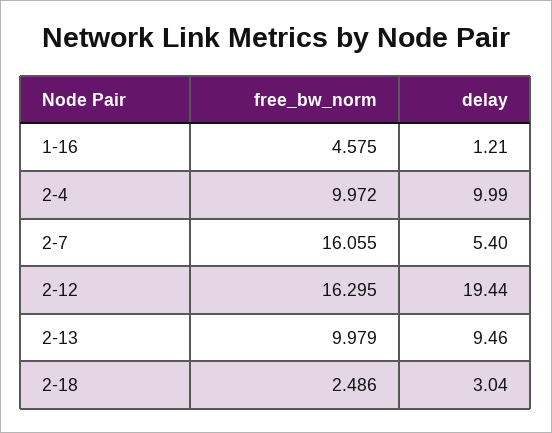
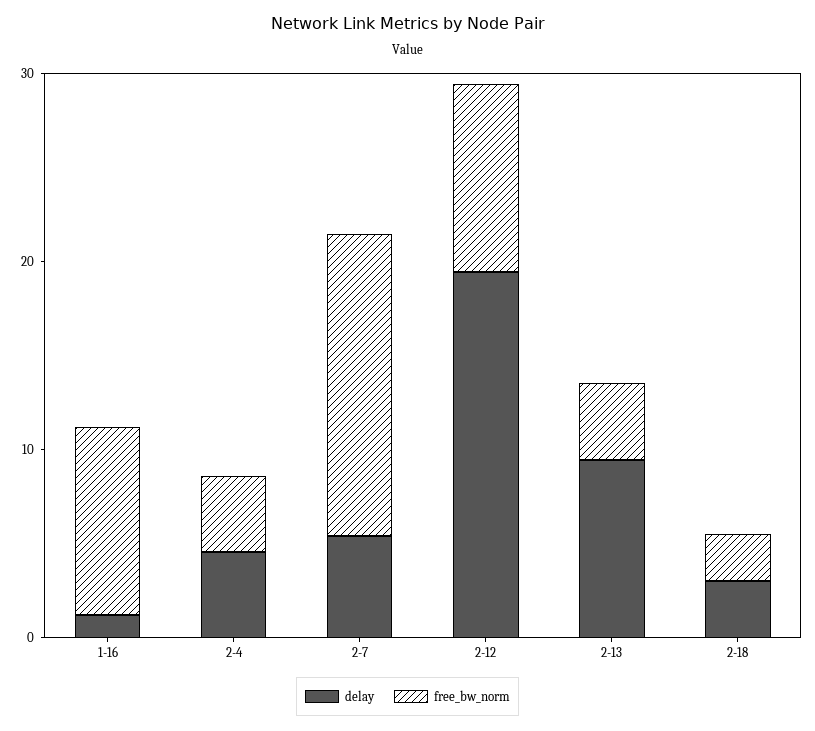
  {
    "free_bw_norm": {
-     "1-16": 4.575,
+     "1-16": 10,
-     "2-4": 9.972,
+     "2-4": 4,
      "2-7": 16.055,
-     "2-12": 16.295,
+     "2-12": 10,
-     "2-13": 9.979,
+     "2-13": 4,
      "2-18": 2.486
    },
    "delay": {
      "1-16": 1.21,
-     "2-4": 9.99,
+     "2-4": 4,
      "2-7": 5.4,
      "2-12": 19.44,
      "2-13": 9.46,
      "2-18": 3.04
    }
  }

